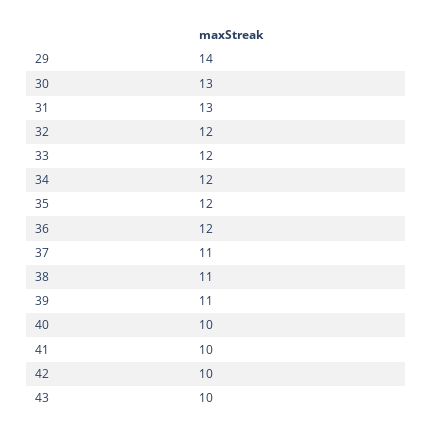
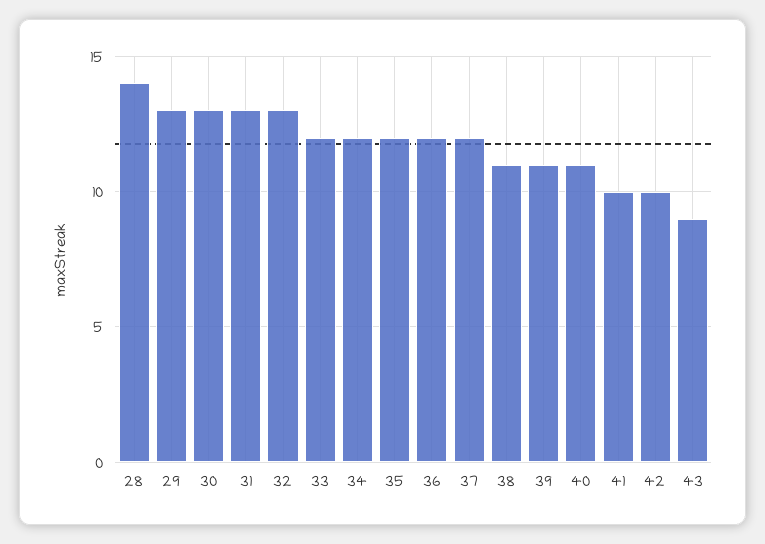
  {
-   "29": 14,
+   "29": 13,
    "30": 13,
    "31": 13,
-   "32": 12,
+   "32": 13,
    "33": 12,
    "34": 12,
    "35": 12,
    "36": 12,
-   "37": 11,
+   "37": 12,
    "38": 11,
    "39": 11,
-   "40": 10,
+   "40": 11,
    "41": 10,
    "42": 10,
-   "43": 10
+   "43": 9,
+   "28": 14
  }

